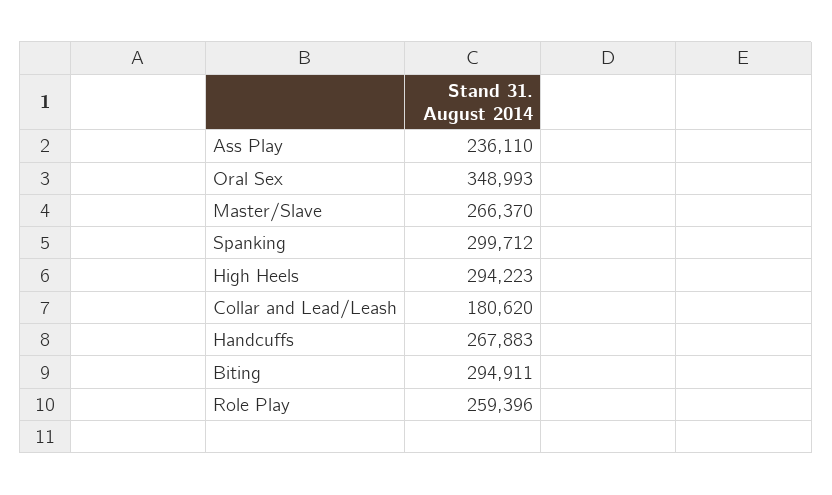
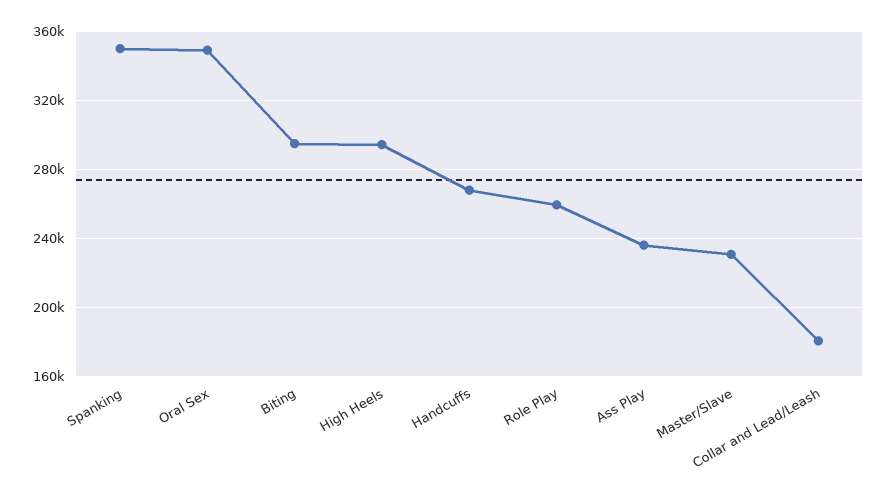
  {
    "Ass Play": 236110,
    "Oral Sex": 348993,
-   "Master/Slave": 266370,
+   "Master/Slave": 230000,
-   "Spanking": 299712,
+   "Spanking": 350000,
    "High Heels": 294223,
    "Collar and Lead/Leash": 180620,
    "Handcuffs": 267883,
    "Biting": 294911,
    "Role Play": 259396
  }

